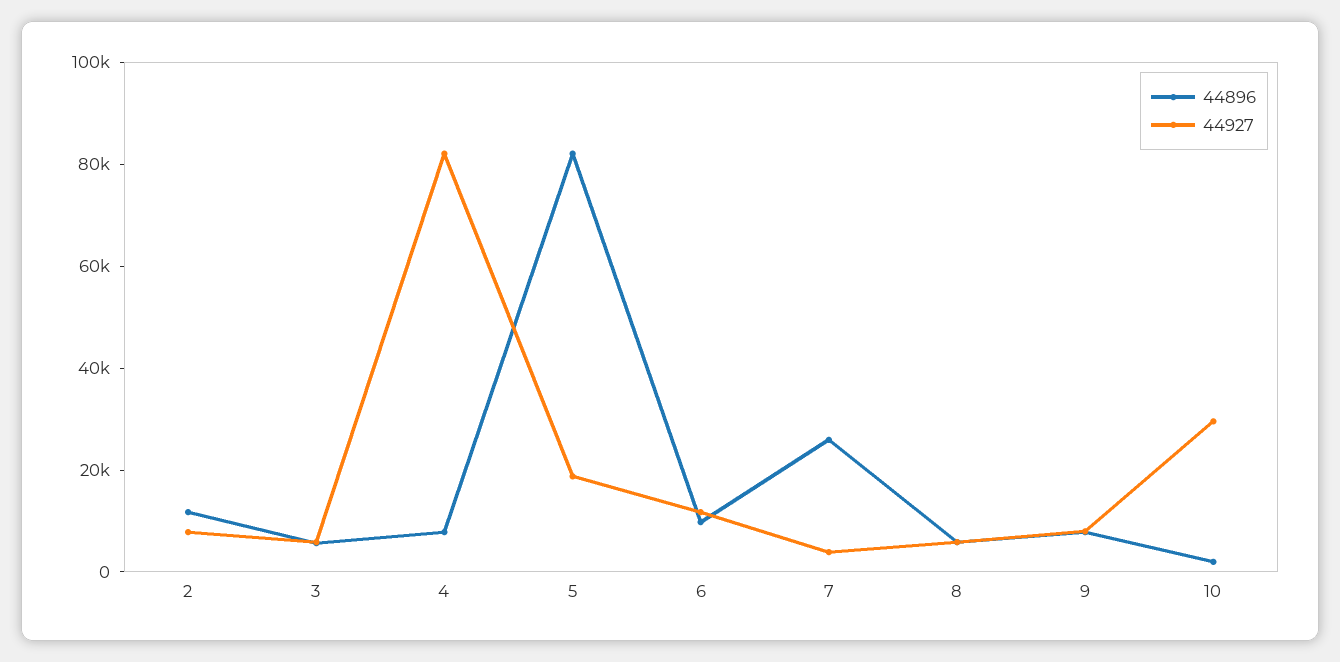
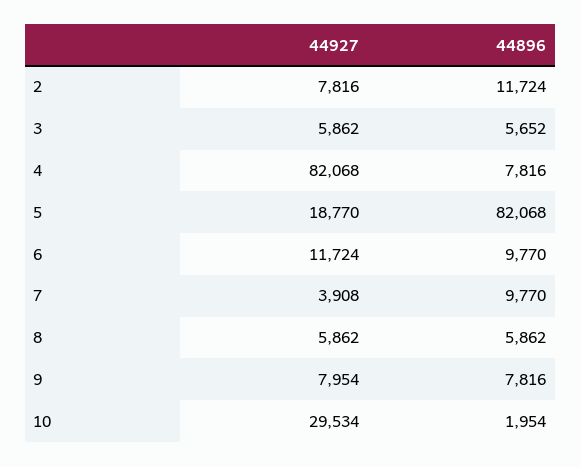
  {
    "44896": {
      "2": 11724,
      "3": 5652,
      "4": 7816,
      "5": 82068,
      "6": 9770,
-     "7": 25000,
+     "7": 9770,
      "8": 5862,
      "9": 7816,
      "10": 1954
    },
    "44927": {
      "2": 7816,
      "3": 5862,
      "4": 82068,
      "5": 18770,
      "6": 11724,
      "7": 3908,
      "8": 5862,
      "9": 7954,
      "10": 29534
    }
  }

